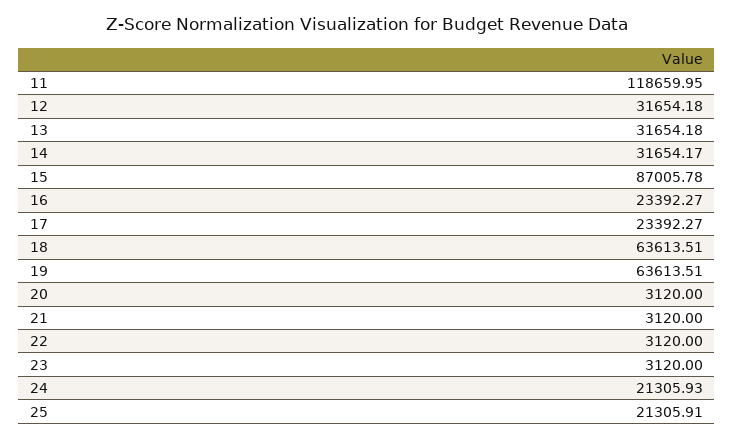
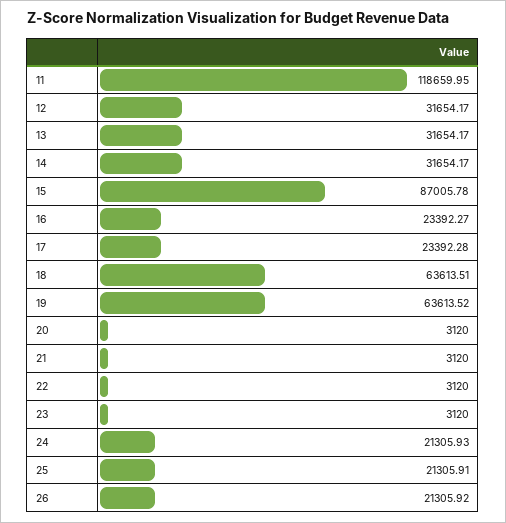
  {
    "11": 118659.95,
-   "12": 31654.18,
+   "12": 31654.17,
-   "13": 31654.18,
+   "13": 31654.17,
    "14": 31654.17,
    "15": 87005.78,
    "16": 23392.27,
-   "17": 23392.27,
+   "17": 23392.28,
    "18": 63613.51,
-   "19": 63613.51,
+   "19": 63613.52,
    "20": 3120,
    "21": 3120,
    "22": 3120,
    "23": 3120,
    "24": 21305.93,
-   "25": 21305.91
+   "25": 21305.91,
+   "26": 21305.92
  }

